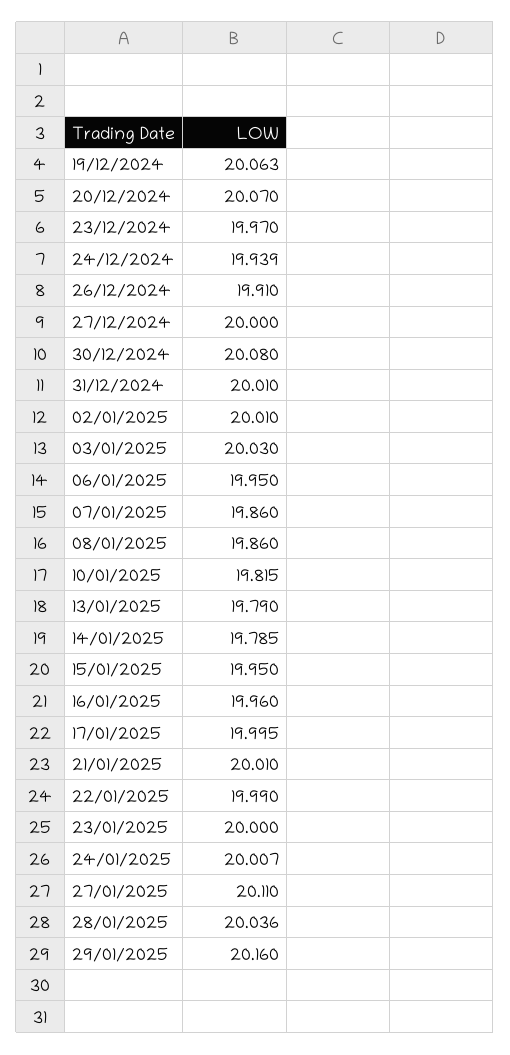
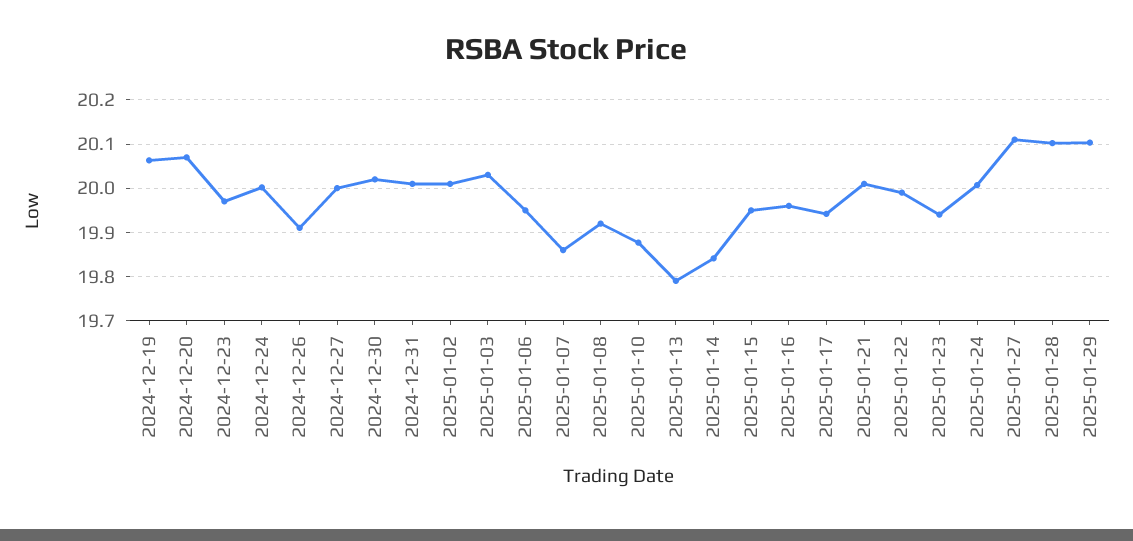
  {
    "19/12/2024": 20.063,
    "20/12/2024": 20.07,
    "23/12/2024": 19.97,
-   "24/12/2024": 19.939,
+   "24/12/2024": 20,
    "26/12/2024": 19.91,
    "27/12/2024": 20,
-   "30/12/2024": 20.08,
+   "30/12/2024": 20.02,
    "31/12/2024": 20.01,
    "02/01/2025": 20.01,
    "03/01/2025": 20.03,
    "06/01/2025": 19.95,
    "07/01/2025": 19.86,
-   "08/01/2025": 19.86,
+   "08/01/2025": 19.92,
-   "10/01/2025": 19.815,
+   "10/01/2025": 19.88,
    "13/01/2025": 19.79,
-   "14/01/2025": 19.785,
+   "14/01/2025": 19.84,
    "15/01/2025": 19.95,
    "16/01/2025": 19.96,
-   "17/01/2025": 19.995,
+   "17/01/2025": 19.94,
    "21/01/2025": 20.01,
    "22/01/2025": 19.99,
-   "23/01/2025": 20,
+   "23/01/2025": 19.94,
    "24/01/2025": 20.007,
    "27/01/2025": 20.11,
-   "28/01/2025": 20.036,
+   "28/01/2025": 20.1,
-   "29/01/2025": 20.16
+   "29/01/2025": 20.1
  }

